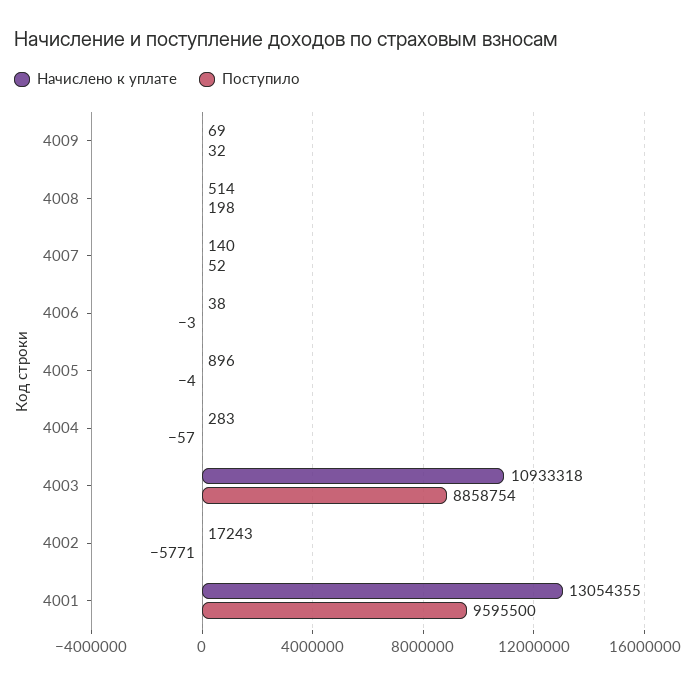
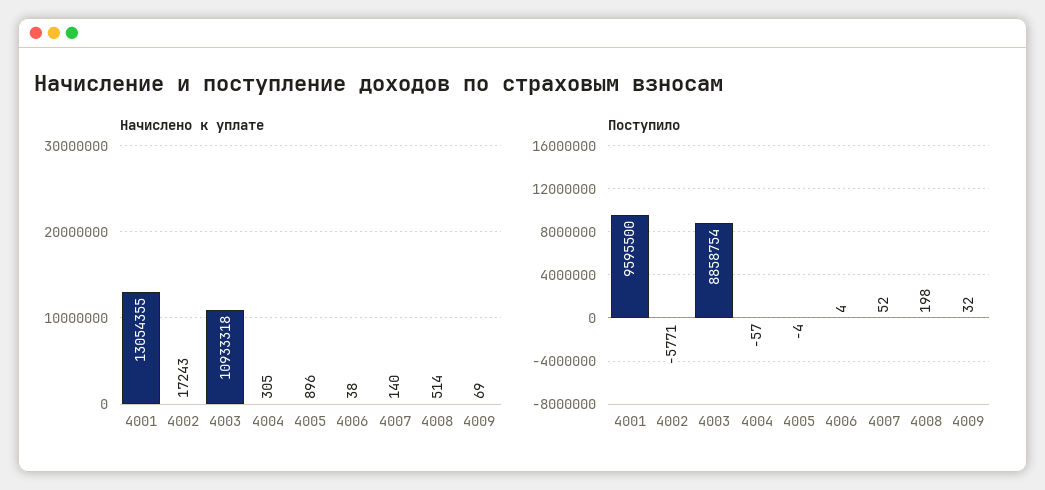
  {
    "Начислено к уплате": {
      "4009": 69,
      "4008": 514,
      "4007": 140,
      "4006": 38,
      "4005": 896,
-     "4004": 283,
+     "4004": 305,
      "4003": 10933318,
      "4002": 17243,
      "4001": 13054355
    },
    "Поступило": {
      "4009": 32,
      "4008": 198,
      "4007": 52,
-     "4006": -3,
+     "4006": 4,
      "4005": -4,
      "4004": -57,
      "4003": 8858754,
      "4002": -5771,
      "4001": 9595500
    }
  }

